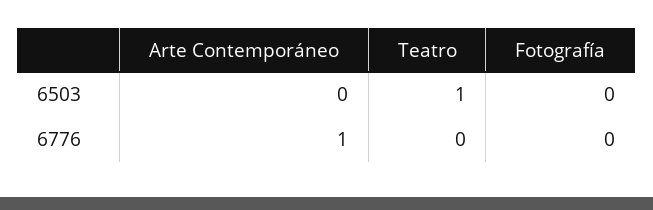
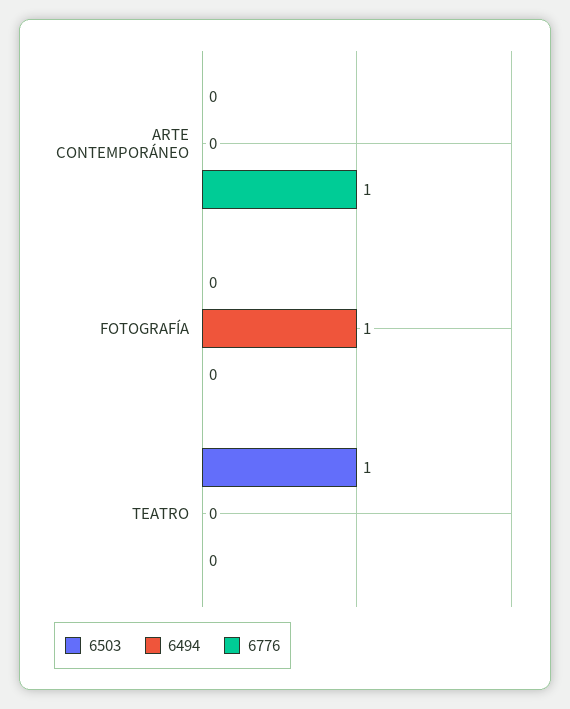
  {
    "6503": {
      "Arte Contemporáneo": 0,
      "Teatro": 1,
      "Fotografía": 0
    },
    "6776": {
      "Arte Contemporáneo": 1,
      "Teatro": 0,
      "Fotografía": 0
-   }
+   },
+   "6494": {
+     "Arte Contemporáneo": 0,
+     "Fotografía": 1,
+     "Teatro": 0
+   }
  }

